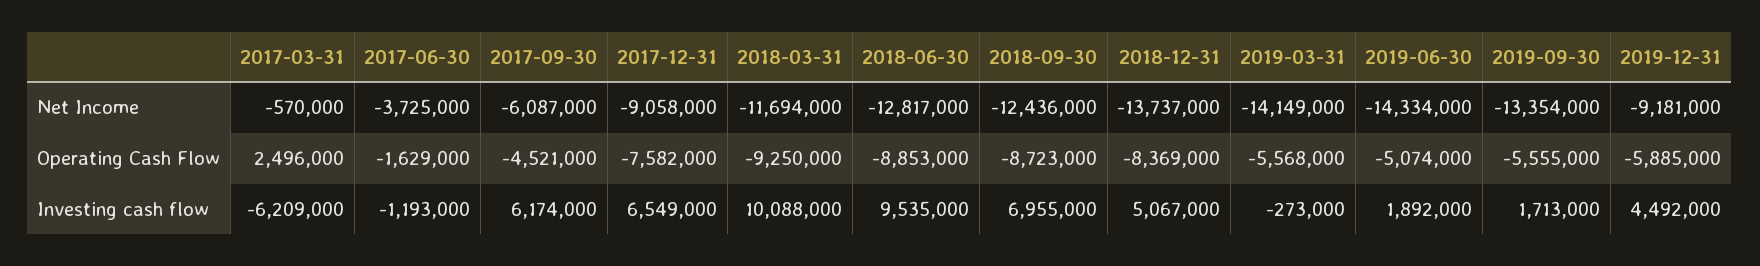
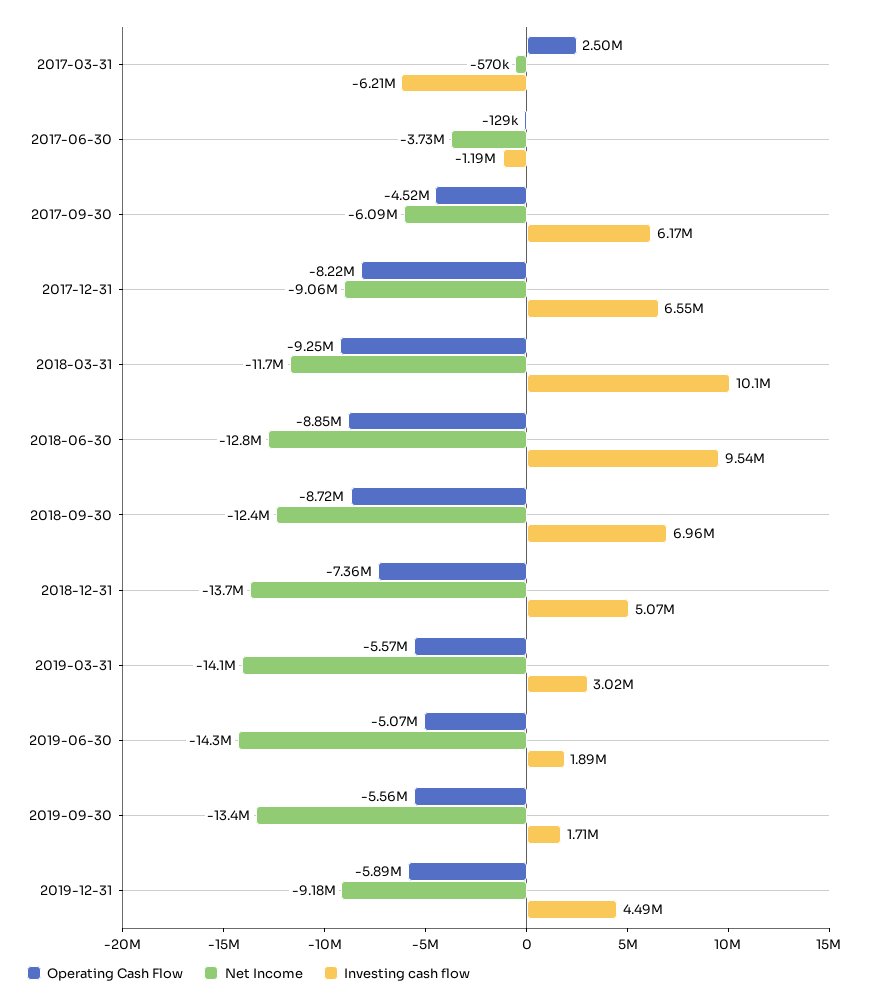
  {
    "Net Income": {
      "2017-03-31": -570000,
      "2017-06-30": -3725000,
      "2017-09-30": -6087000,
      "2017-12-31": -9058000,
      "2018-03-31": -11694000,
      "2018-06-30": -12817000,
      "2018-09-30": -12436000,
      "2018-12-31": -13737000,
      "2019-03-31": -14149000,
      "2019-06-30": -14334000,
      "2019-09-30": -13354000,
      "2019-12-31": -9181000
    },
    "Operating Cash Flow": {
      "2017-03-31": 2496000,
-     "2017-06-30": -1629000,
+     "2017-06-30": -129000,
      "2017-09-30": -4521000,
-     "2017-12-31": -7582000,
+     "2017-12-31": -8220000,
      "2018-03-31": -9250000,
      "2018-06-30": -8853000,
      "2018-09-30": -8723000,
-     "2018-12-31": -8369000,
+     "2018-12-31": -7360000,
      "2019-03-31": -5568000,
      "2019-06-30": -5074000,
      "2019-09-30": -5555000,
      "2019-12-31": -5885000
    },
    "Investing cash flow": {
      "2017-03-31": -6209000,
      "2017-06-30": -1193000,
      "2017-09-30": 6174000,
      "2017-12-31": 6549000,
      "2018-03-31": 10088000,
      "2018-06-30": 9535000,
      "2018-09-30": 6955000,
      "2018-12-31": 5067000,
-     "2019-03-31": -273000,
+     "2019-03-31": 3020000,
      "2019-06-30": 1892000,
      "2019-09-30": 1713000,
      "2019-12-31": 4492000
    }
  }

